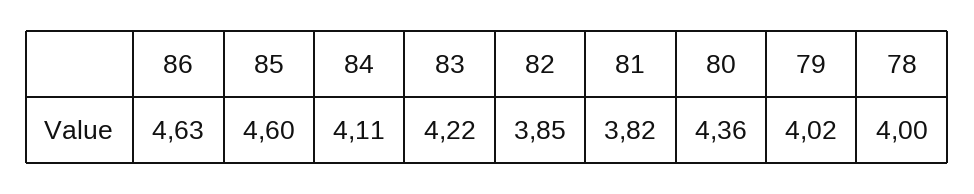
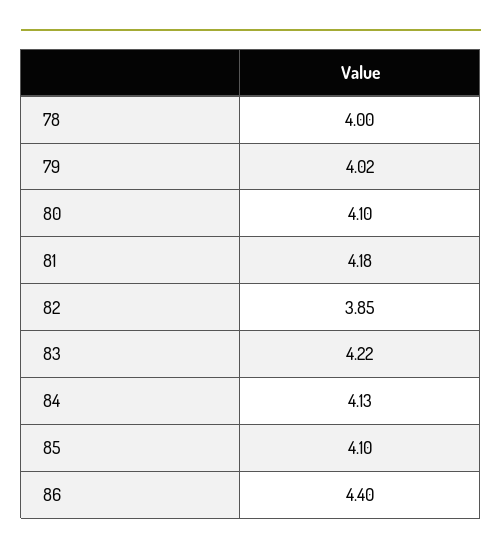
  {
-   "86": 4.63,
+   "86": 4.4,
-   "85": 4.6,
+   "85": 4.1,
-   "84": 4.11,
+   "84": 4.13,
    "83": 4.22,
    "82": 3.85,
-   "81": 3.82,
+   "81": 4.18,
-   "80": 4.36,
+   "80": 4.1,
    "79": 4.02,
    "78": 4
  }

